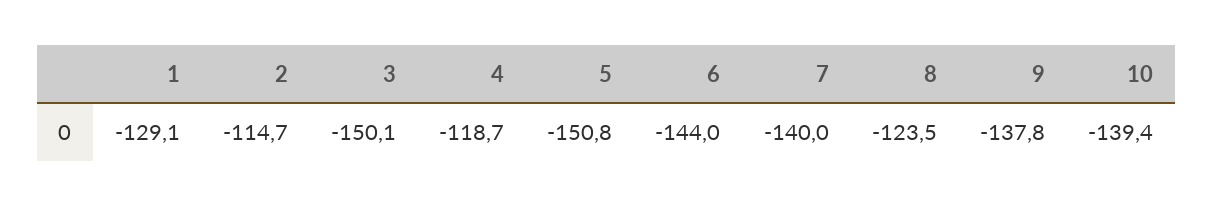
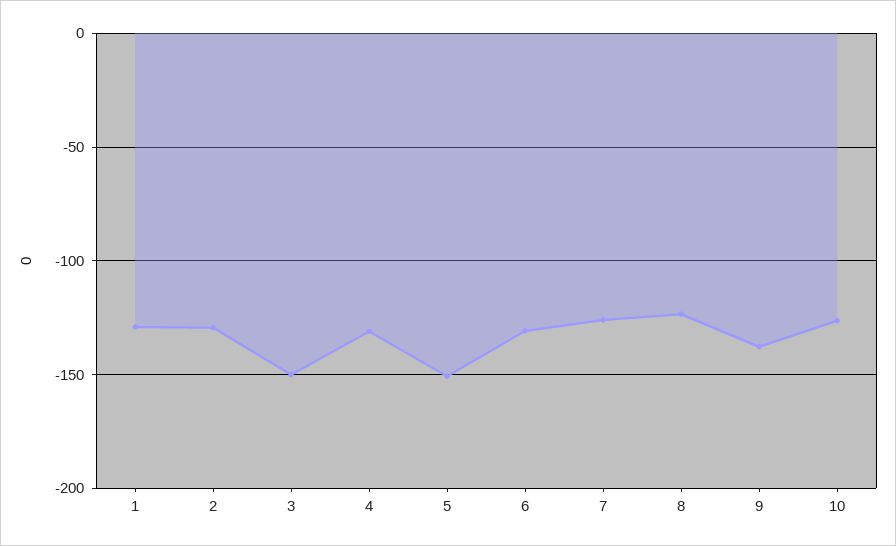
  {
    "1": -129.1,
-   "2": -114.7,
+   "2": -130,
    "3": -150.1,
-   "4": -118.7,
+   "4": -130,
    "5": -150.8,
-   "6": -144,
+   "6": -130,
-   "7": -140,
+   "7": -125,
    "8": -123.5,
    "9": -137.8,
-   "10": -139.4
+   "10": -125
  }

